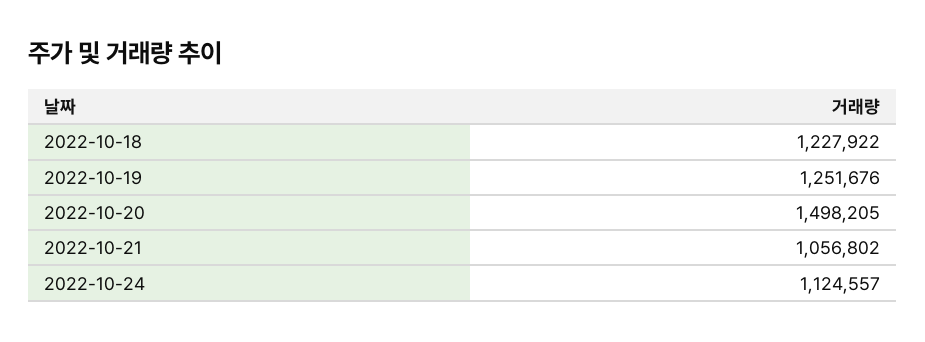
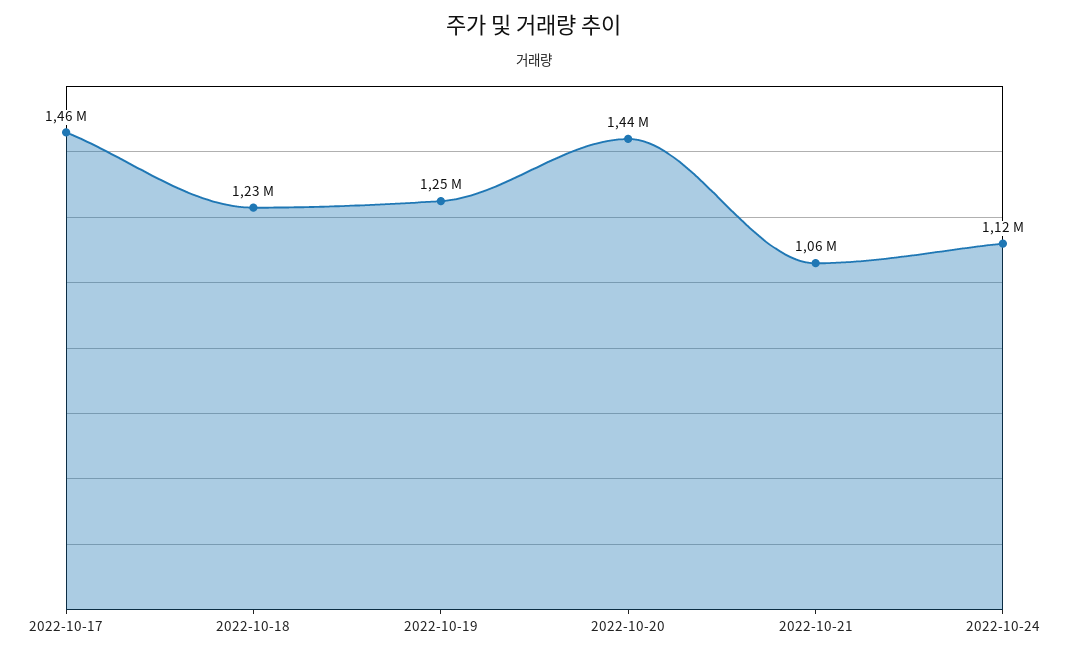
  {
    "2022-10-18": 1227922,
    "2022-10-19": 1251676,
-   "2022-10-20": 1498205,
+   "2022-10-20": 1440000,
    "2022-10-21": 1056802,
-   "2022-10-24": 1124557
+   "2022-10-24": 1124557,
+   "2022-10-17": 1460000
  }

